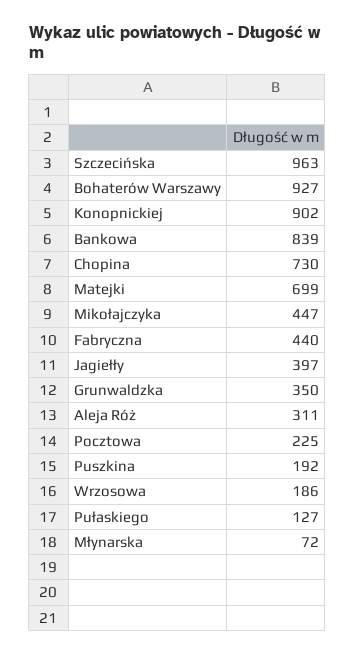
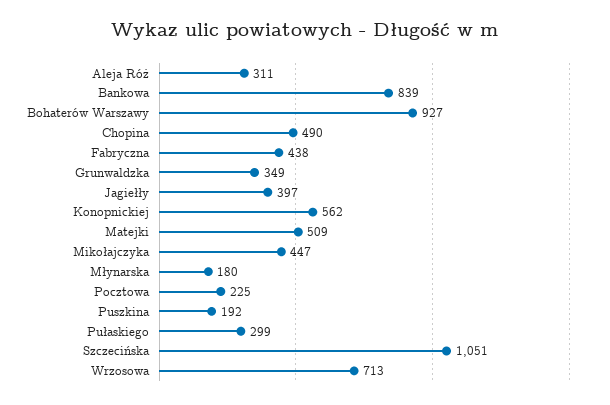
  {
-   "Szczecińska": 963,
+   "Szczecińska": 1051,
    "Bohaterów Warszawy": 927,
-   "Konopnickiej": 902,
+   "Konopnickiej": 562,
    "Bankowa": 839,
-   "Chopina": 730,
+   "Chopina": 490,
-   "Matejki": 699,
+   "Matejki": 509,
    "Mikołajczyka": 447,
-   "Fabryczna": 440,
+   "Fabryczna": 438,
    "Jagiełły": 397,
-   "Grunwaldzka": 350,
+   "Grunwaldzka": 349,
    "Aleja Róż": 311,
    "Pocztowa": 225,
    "Puszkina": 192,
-   "Wrzosowa": 186,
+   "Wrzosowa": 713,
-   "Pułaskiego": 127,
+   "Pułaskiego": 299,
-   "Młynarska": 72
+   "Młynarska": 180
  }

